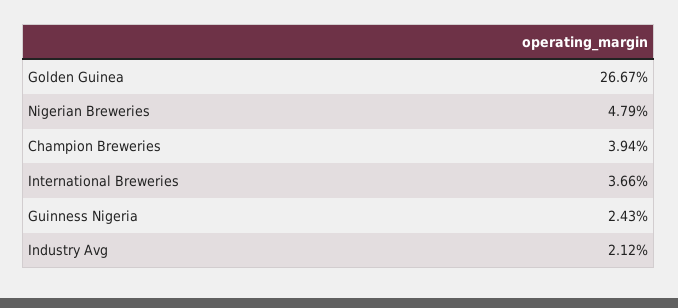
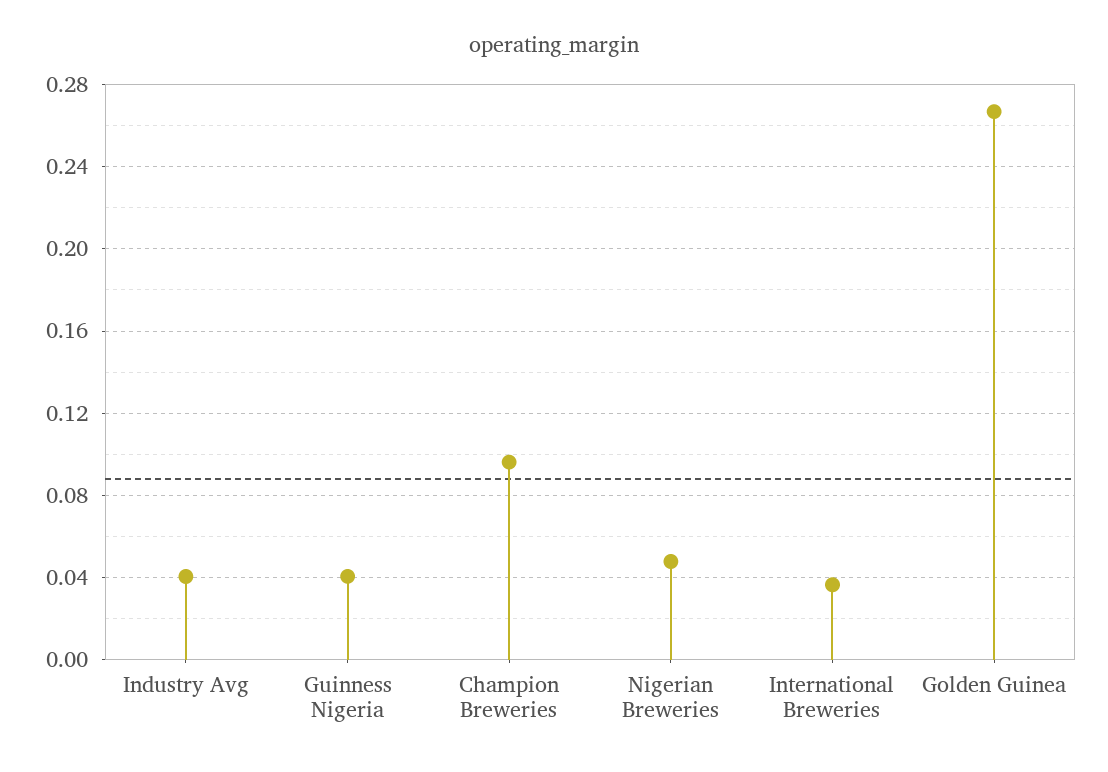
  {
    "Golden Guinea": 0.2667,
    "Nigerian Breweries": 0.0479,
-   "Champion Breweries": 0.0394,
+   "Champion Breweries": 0.095,
    "International Breweries": 0.0366,
-   "Guinness Nigeria": 0.0243,
+   "Guinness Nigeria": 0.04,
-   "Industry Avg": 0.0212
+   "Industry Avg": 0.04
  }

